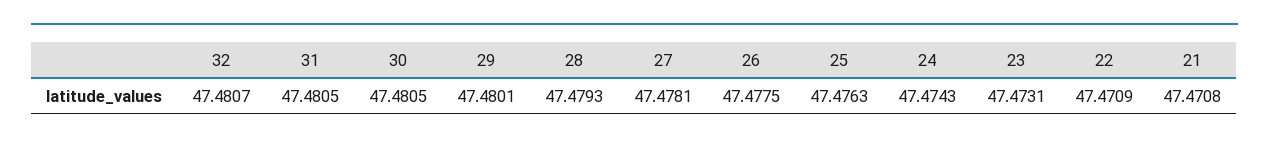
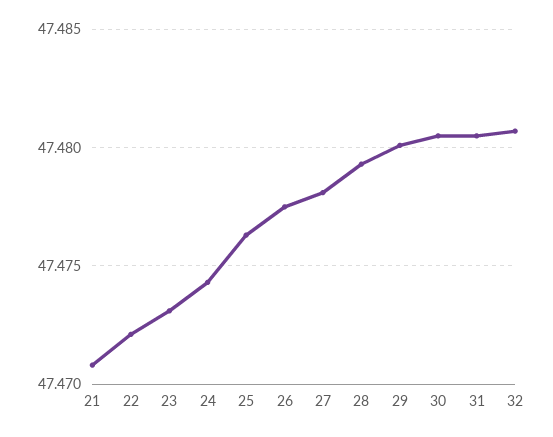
  {
    "32": 47.4807,
    "31": 47.4805,
    "30": 47.4805,
    "29": 47.4801,
    "28": 47.4793,
    "27": 47.4781,
    "26": 47.4775,
    "25": 47.4763,
    "24": 47.4743,
    "23": 47.4731,
-   "22": 47.4709,
+   "22": 47.472,
    "21": 47.4708
  }

